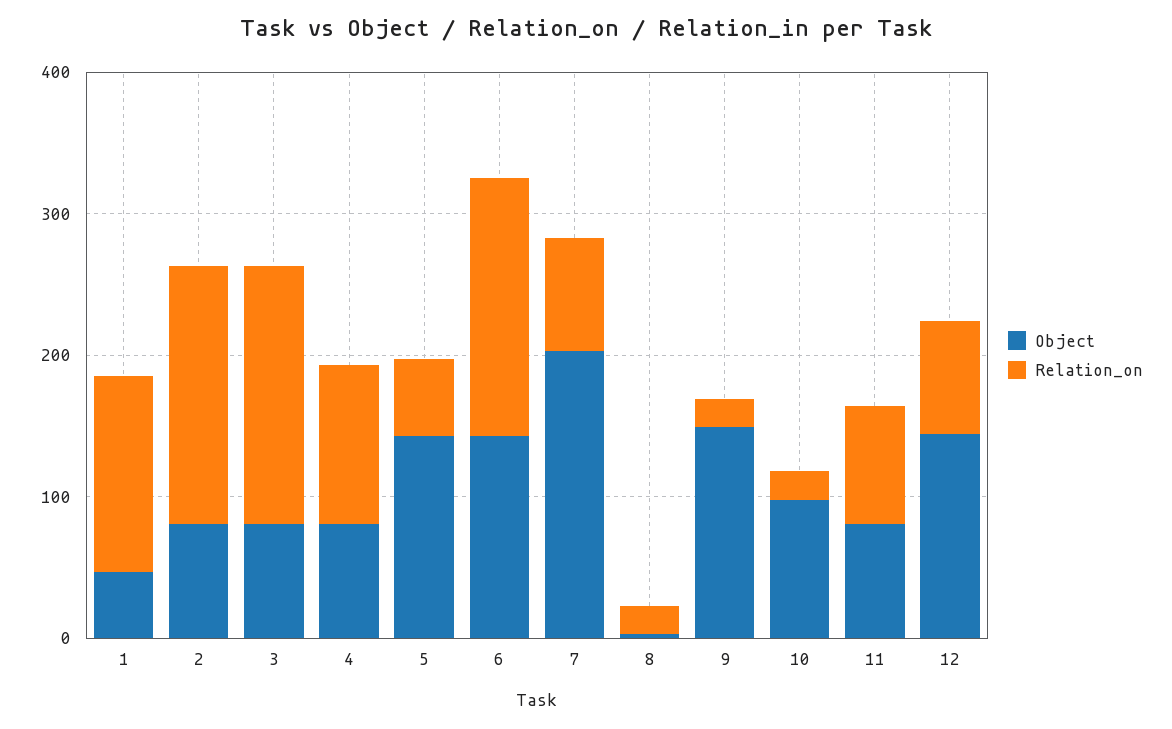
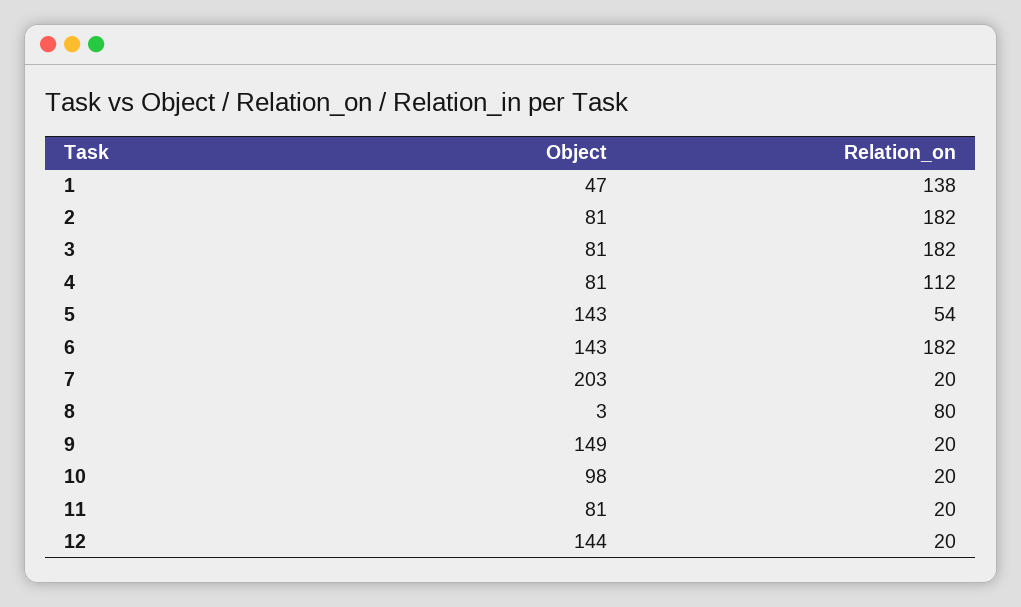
  {
    "Object": {
      "1": 47,
      "2": 81,
      "3": 81,
      "4": 81,
      "5": 143,
      "6": 143,
      "7": 203,
      "8": 3,
      "9": 149,
      "10": 98,
      "11": 81,
      "12": 144
    },
    "Relation_on": {
      "1": 138,
      "2": 182,
      "3": 182,
      "4": 112,
      "5": 54,
      "6": 182,
-     "7": 80,
+     "7": 20,
-     "8": 20,
+     "8": 80,
      "9": 20,
      "10": 20,
-     "11": 80,
+     "11": 20,
-     "12": 80
+     "12": 20
    }
  }

